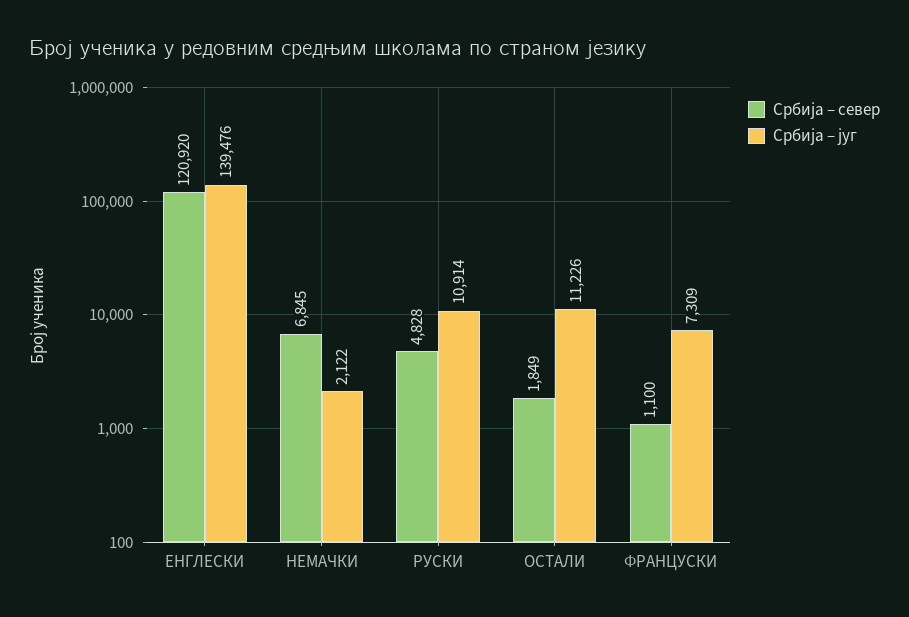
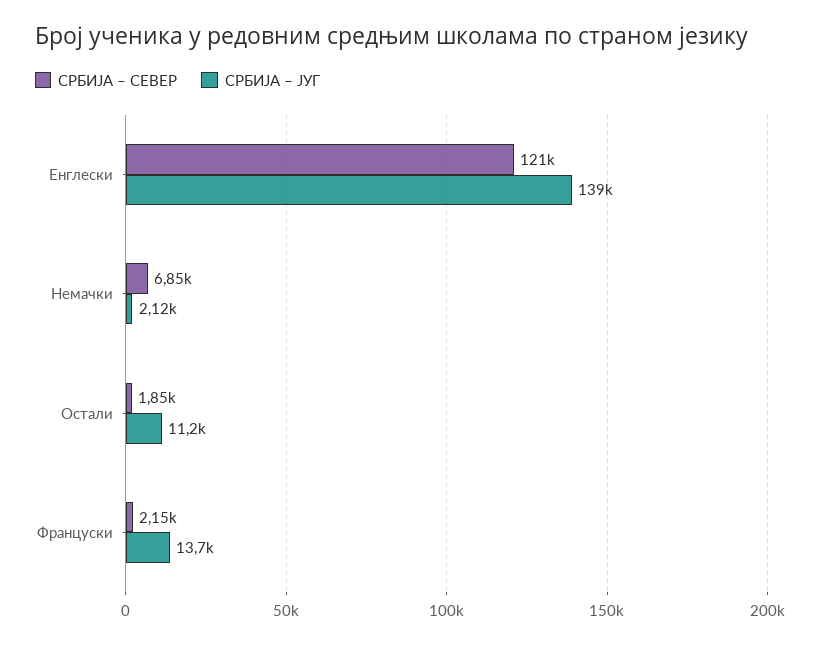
  {
    "Србија – север": {
      "ЕНГЛЕСКИ": 120920,
      "НЕМАЧКИ": 6845,
-     "РУСКИ": 4828,
      "ОСТАЛИ": 1849,
-     "ФРАНЦУСКИ": 1100
+     "ФРАНЦУСКИ": 2150
    },
    "Србија – југ": {
      "ЕНГЛЕСКИ": 139476,
      "НЕМАЧКИ": 2122,
-     "РУСКИ": 10914,
      "ОСТАЛИ": 11226,
-     "ФРАНЦУСКИ": 7309
+     "ФРАНЦУСКИ": 13700
    }
  }

